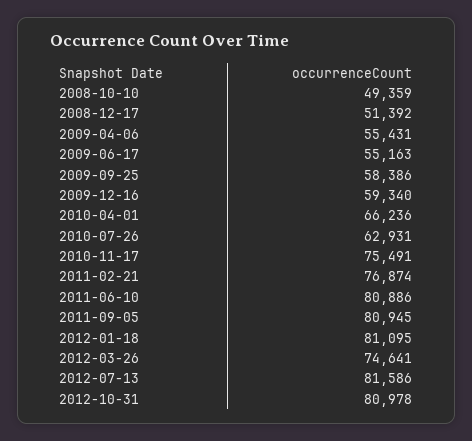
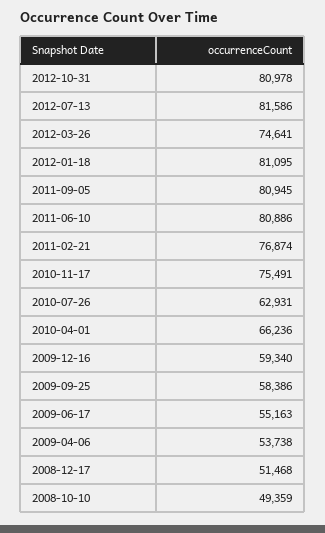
  {
    "2008-10-10": 49359,
-   "2008-12-17": 51392,
+   "2008-12-17": 51468,
-   "2009-04-06": 55431,
+   "2009-04-06": 53738,
    "2009-06-17": 55163,
    "2009-09-25": 58386,
    "2009-12-16": 59340,
    "2010-04-01": 66236,
    "2010-07-26": 62931,
    "2010-11-17": 75491,
    "2011-02-21": 76874,
    "2011-06-10": 80886,
    "2011-09-05": 80945,
    "2012-01-18": 81095,
    "2012-03-26": 74641,
    "2012-07-13": 81586,
    "2012-10-31": 80978
  }

